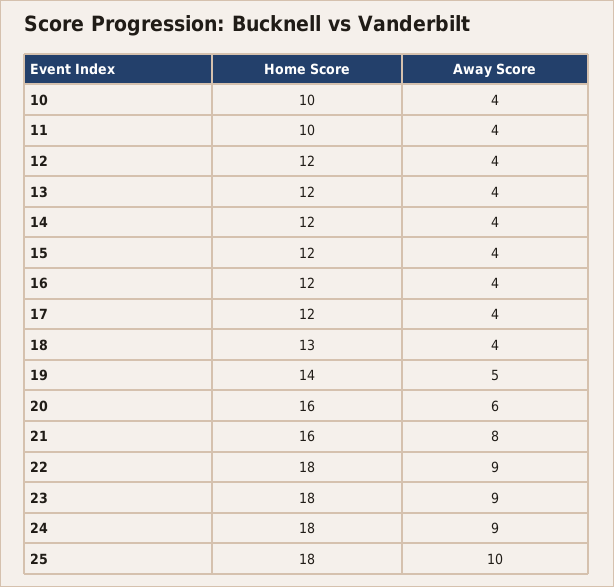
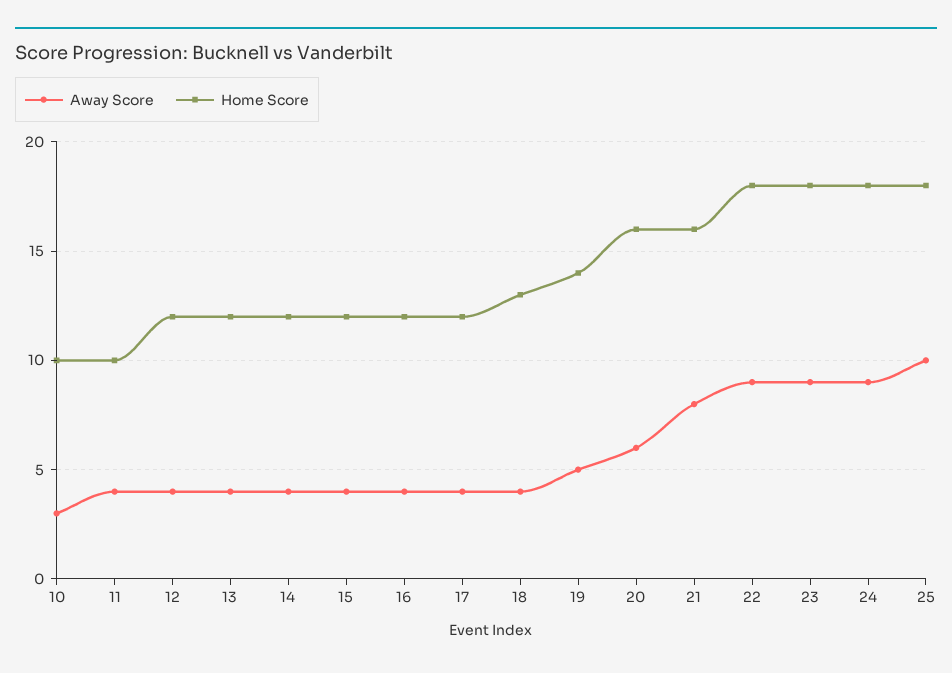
  {
    "Home Score": {
      "10": 10,
      "11": 10,
      "12": 12,
      "13": 12,
      "14": 12,
      "15": 12,
      "16": 12,
      "17": 12,
      "18": 13,
      "19": 14,
      "20": 16,
      "21": 16,
      "22": 18,
      "23": 18,
      "24": 18,
      "25": 18
    },
    "Away Score": {
-     "10": 4,
+     "10": 3,
      "11": 4,
      "12": 4,
      "13": 4,
      "14": 4,
      "15": 4,
      "16": 4,
      "17": 4,
      "18": 4,
      "19": 5,
      "20": 6,
      "21": 8,
      "22": 9,
      "23": 9,
      "24": 9,
      "25": 10
    }
  }

